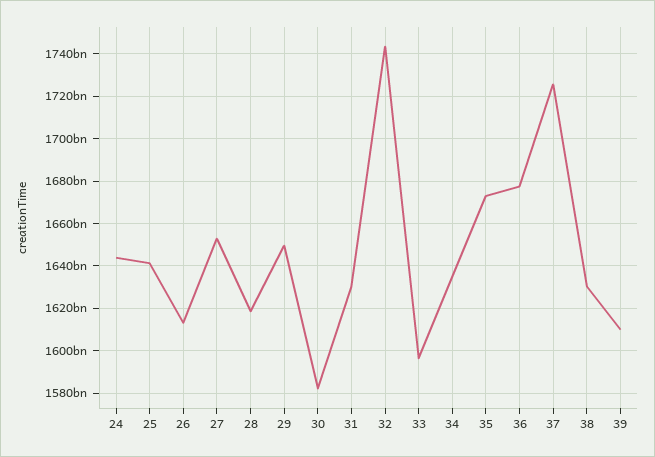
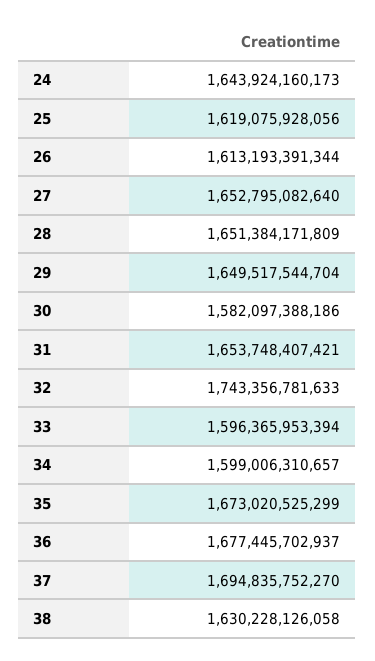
  {
    "24": 1643924160173,
-   "25": 1640000000000,
+   "25": 1619075928056,
    "26": 1613193391344,
    "27": 1652795082640,
-   "28": 1620000000000,
+   "28": 1651384171809,
    "29": 1649517544704,
    "30": 1582097388186,
-   "31": 1630000000000,
+   "31": 1653748407421,
    "32": 1743356781633,
    "33": 1596365953394,
-   "34": 1635000000000,
+   "34": 1599006310657,
    "35": 1673020525299,
    "36": 1677445702937,
-   "37": 1725000000000,
+   "37": 1694835752270,
-   "38": 1630228126058,
+   "38": 1630228126058
-   "39": 1610000000000
  }

